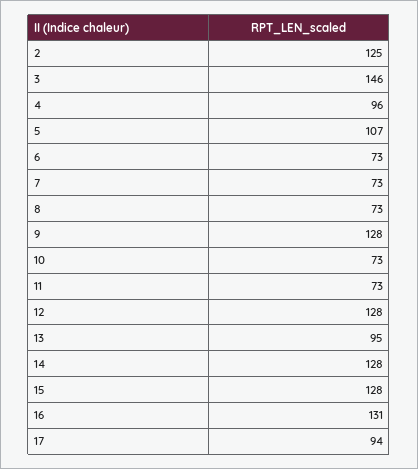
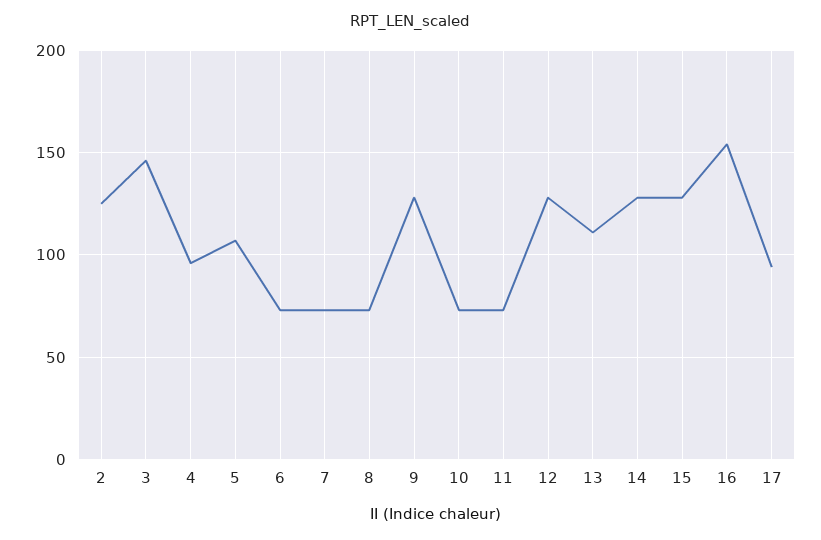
  {
    "2": 125,
    "3": 146,
    "4": 96,
    "5": 107,
    "6": 73,
    "7": 73,
    "8": 73,
    "9": 128,
    "10": 73,
    "11": 73,
    "12": 128,
-   "13": 95,
+   "13": 110,
    "14": 128,
    "15": 128,
-   "16": 131,
+   "16": 155,
    "17": 94
  }

